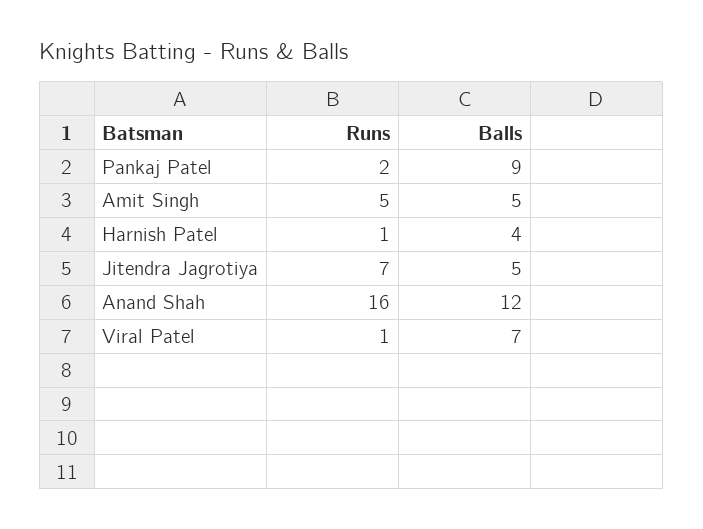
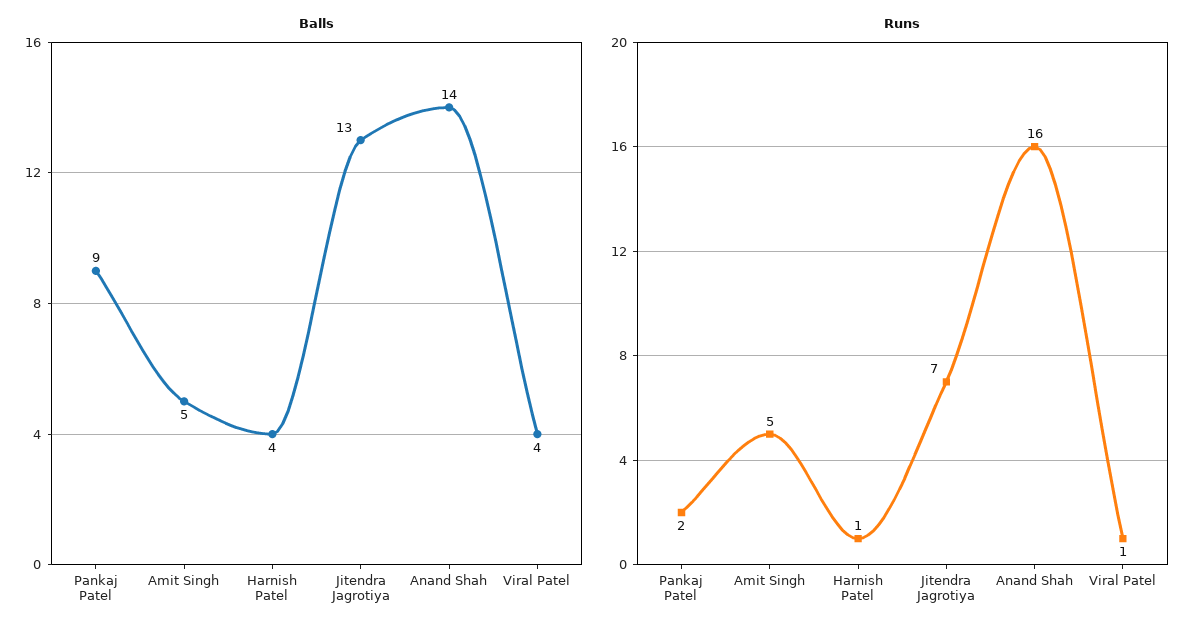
  {
    "Runs": {
      "Pankaj Patel": 2,
      "Amit Singh": 5,
      "Harnish Patel": 1,
      "Jitendra Jagrotiya": 7,
      "Anand Shah": 16,
      "Viral Patel": 1
    },
    "Balls": {
      "Pankaj Patel": 9,
      "Amit Singh": 5,
      "Harnish Patel": 4,
-     "Jitendra Jagrotiya": 5,
+     "Jitendra Jagrotiya": 13,
-     "Anand Shah": 12,
+     "Anand Shah": 14,
-     "Viral Patel": 7
+     "Viral Patel": 4
    }
  }

